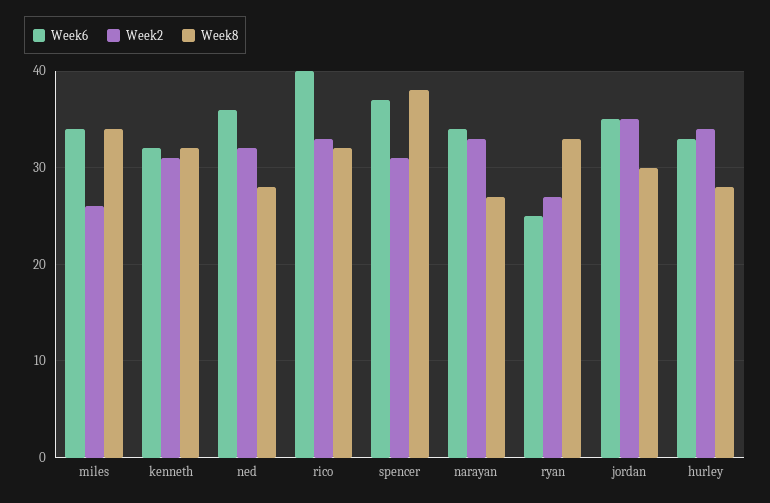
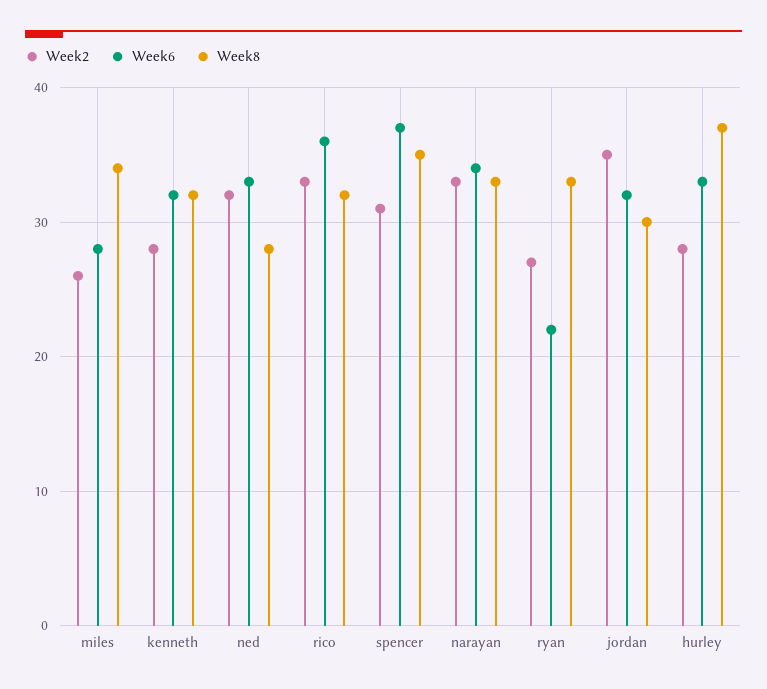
  {
    "Week6": {
-     "miles": 34,
+     "miles": 28,
      "kenneth": 32,
-     "ned": 36,
+     "ned": 33,
-     "rico": 40,
+     "rico": 36,
      "spencer": 37,
      "narayan": 34,
-     "ryan": 25,
+     "ryan": 22,
-     "jordan": 35,
+     "jordan": 32,
      "hurley": 33
    },
    "Week2": {
      "miles": 26,
-     "kenneth": 31,
+     "kenneth": 28,
      "ned": 32,
      "rico": 33,
      "spencer": 31,
      "narayan": 33,
      "ryan": 27,
      "jordan": 35,
-     "hurley": 34
+     "hurley": 28
    },
    "Week8": {
      "miles": 34,
      "kenneth": 32,
      "ned": 28,
      "rico": 32,
-     "spencer": 38,
+     "spencer": 35,
-     "narayan": 27,
+     "narayan": 33,
      "ryan": 33,
      "jordan": 30,
-     "hurley": 28
+     "hurley": 37
    }
  }

